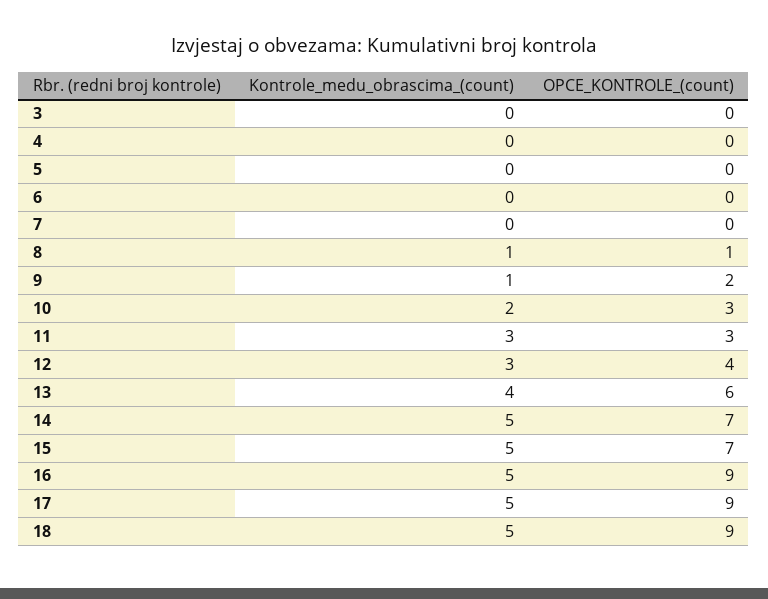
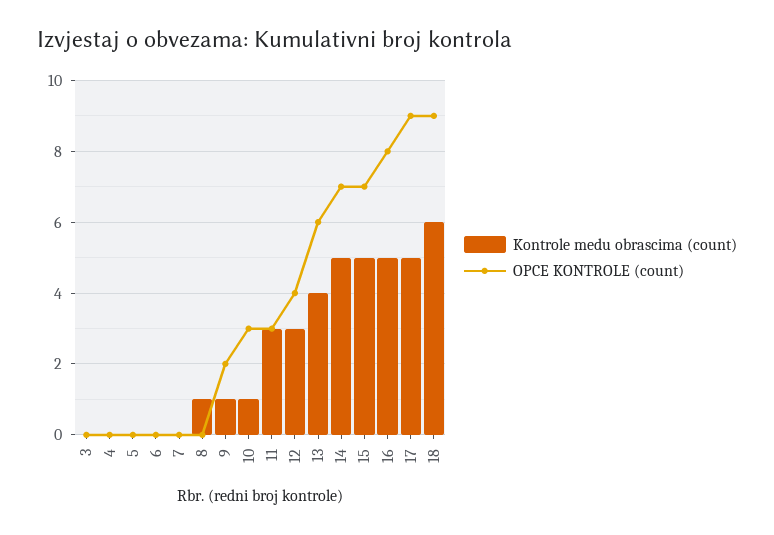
  {
    "Kontrole_medu_obrascima_(count)": {
      "3": 0,
      "4": 0,
      "5": 0,
      "6": 0,
      "7": 0,
      "8": 1,
      "9": 1,
-     "10": 2,
+     "10": 1,
      "11": 3,
      "12": 3,
      "13": 4,
      "14": 5,
      "15": 5,
      "16": 5,
      "17": 5,
-     "18": 5
+     "18": 6
    },
    "OPCE_KONTROLE_(count)": {
      "3": 0,
      "4": 0,
      "5": 0,
      "6": 0,
      "7": 0,
-     "8": 1,
+     "8": 0,
      "9": 2,
      "10": 3,
      "11": 3,
      "12": 4,
      "13": 6,
      "14": 7,
      "15": 7,
-     "16": 9,
+     "16": 8,
      "17": 9,
      "18": 9
    }
  }

